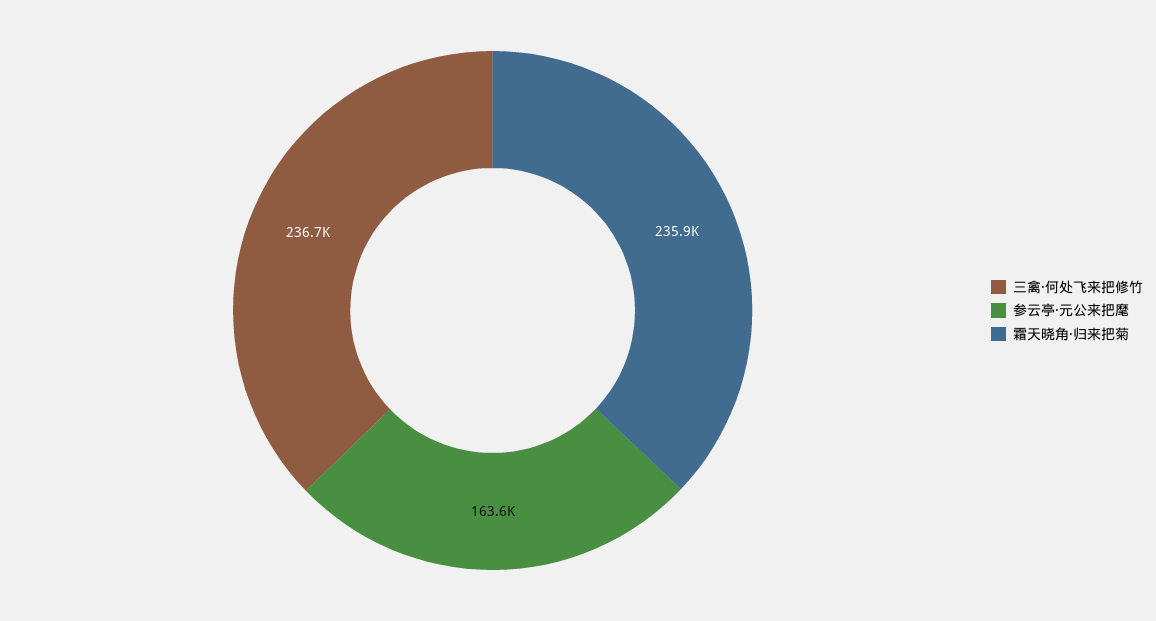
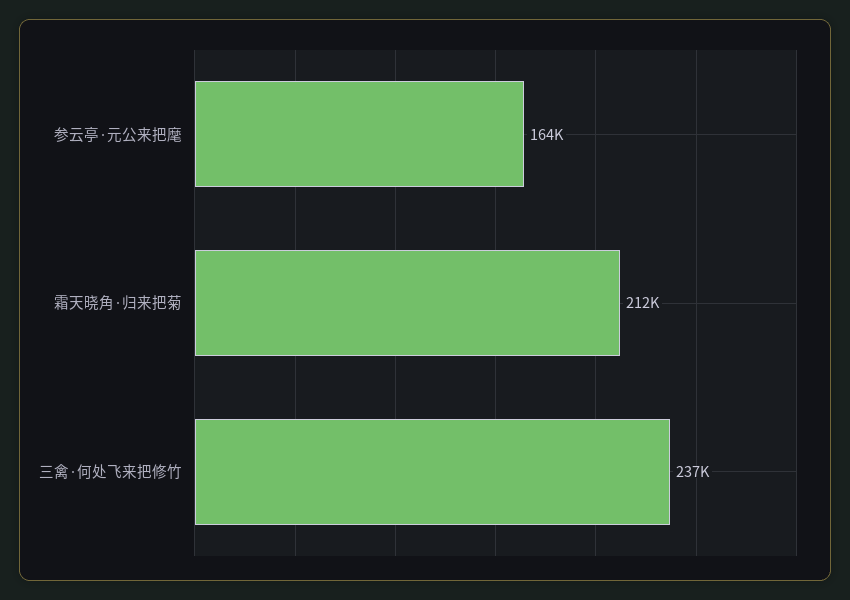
  {
    "三禽·何处飞来把修竹": 236700,
    "参云亭·元公来把麾": 163600,
-   "霜天晓角·归来把菊": 235900
+   "霜天晓角·归来把菊": 212000
  }

